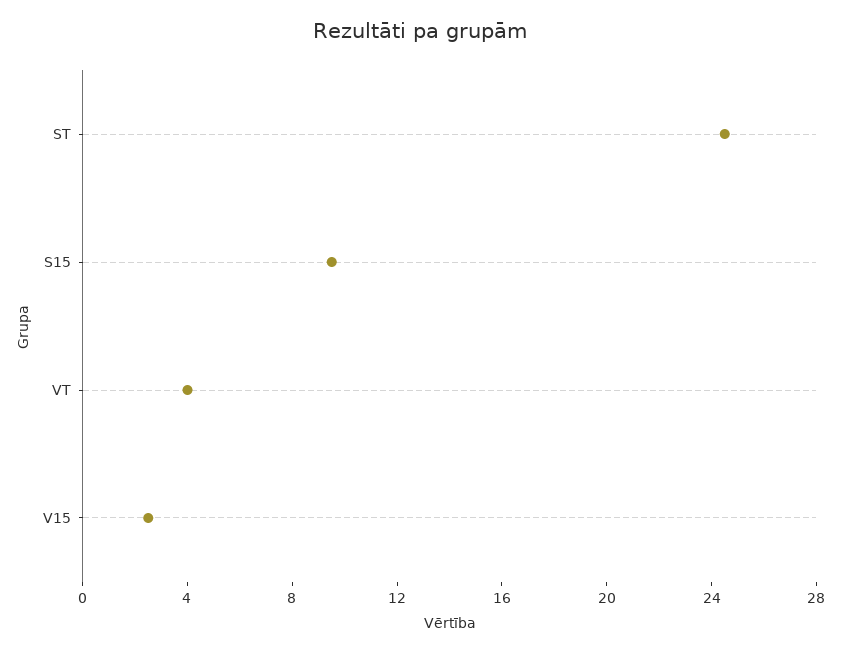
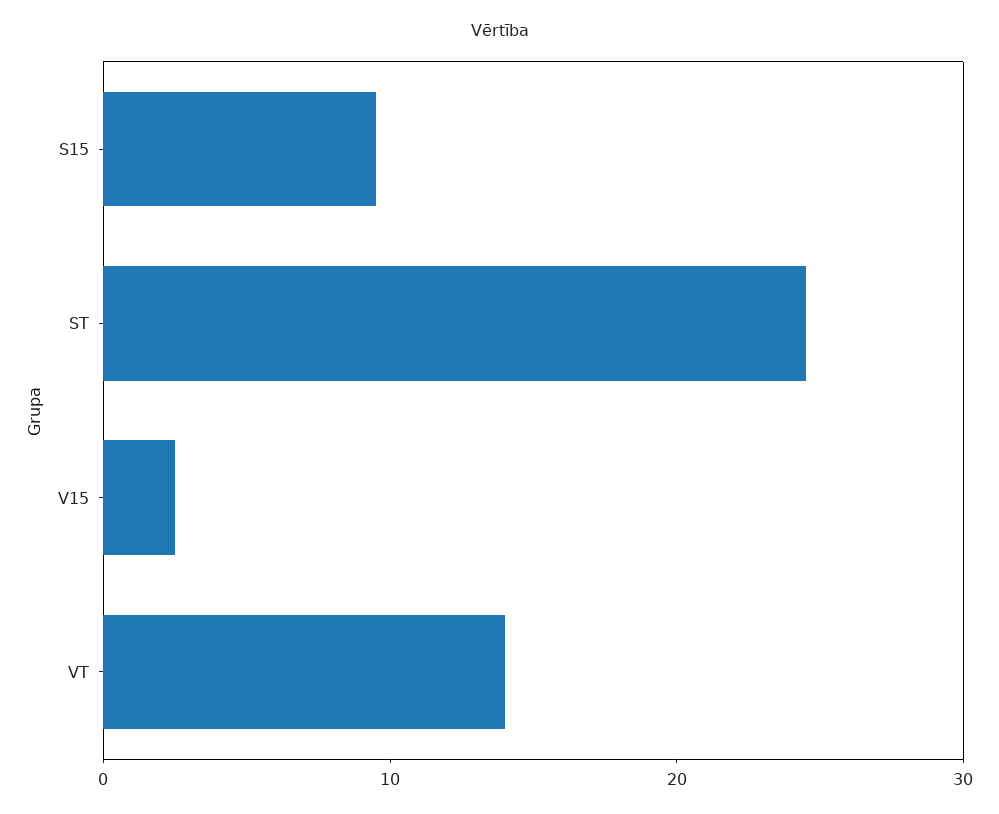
  {
    "ST": 25,
    "S15": 10,
-   "VT": 4,
+   "VT": 14,
    "V15": 3
  }

